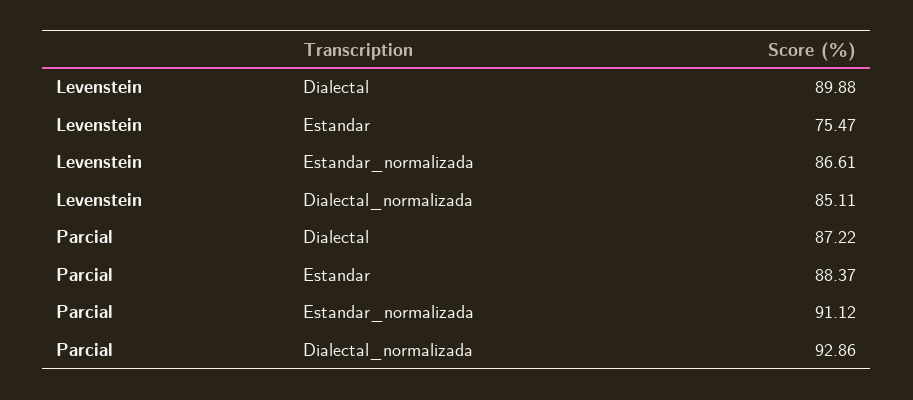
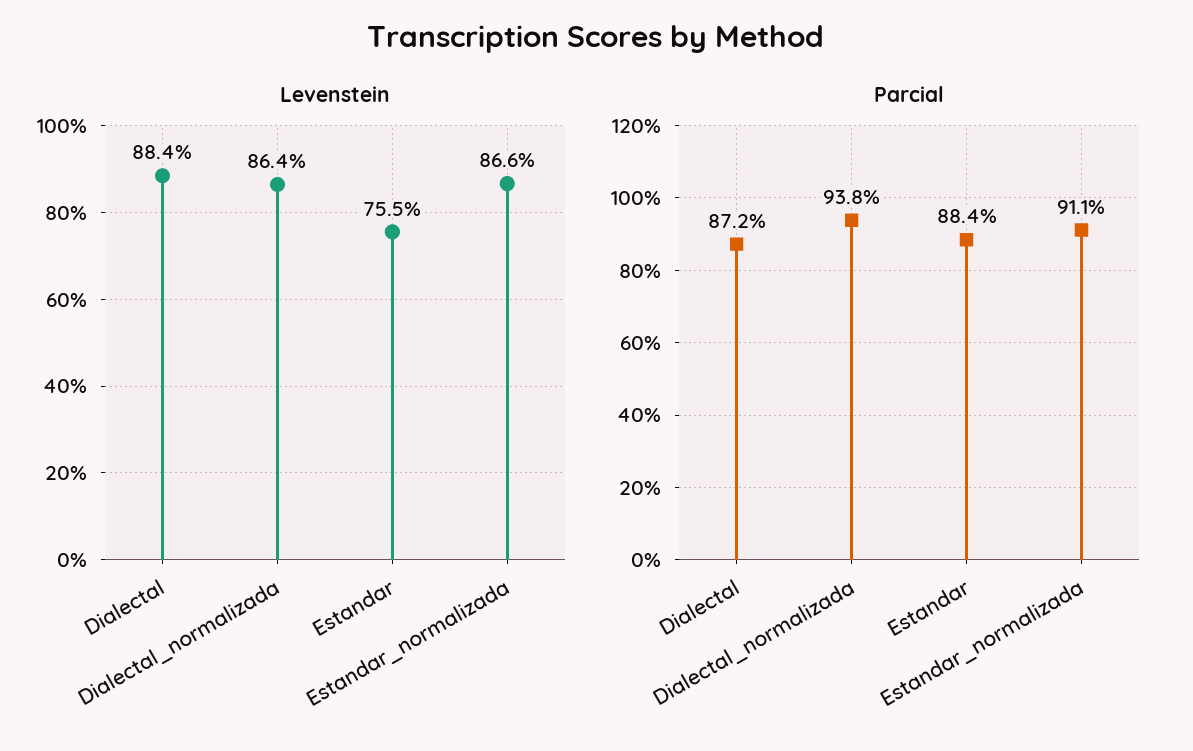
  {
    "Levenstein": {
-     "Dialectal": 89.88,
+     "Dialectal": 88.4,
      "Estandar": 75.47,
      "Estandar_normalizada": 86.61,
-     "Dialectal_normalizada": 85.11
+     "Dialectal_normalizada": 86.4
    },
    "Parcial": {
      "Dialectal": 87.22,
      "Estandar": 88.37,
      "Estandar_normalizada": 91.12,
-     "Dialectal_normalizada": 92.86
+     "Dialectal_normalizada": 93.8
    }
  }

